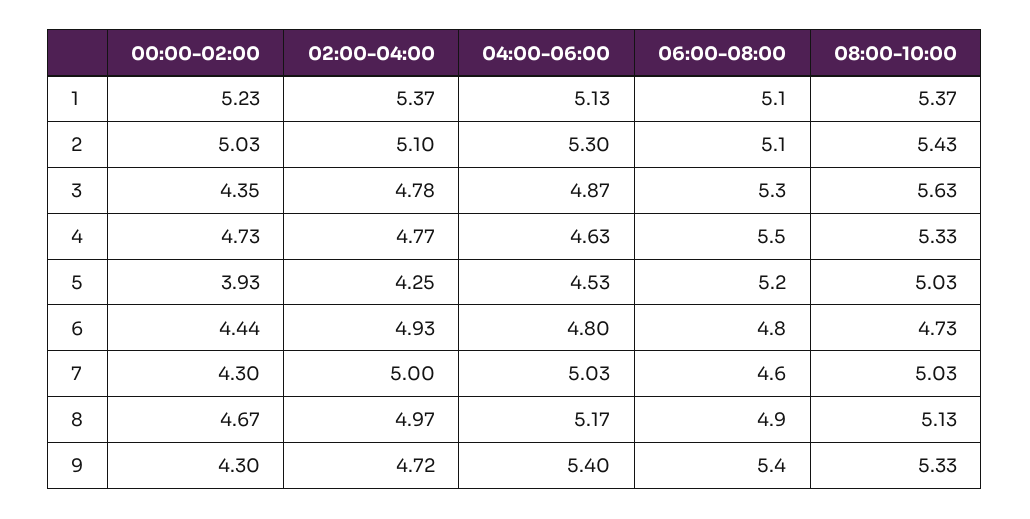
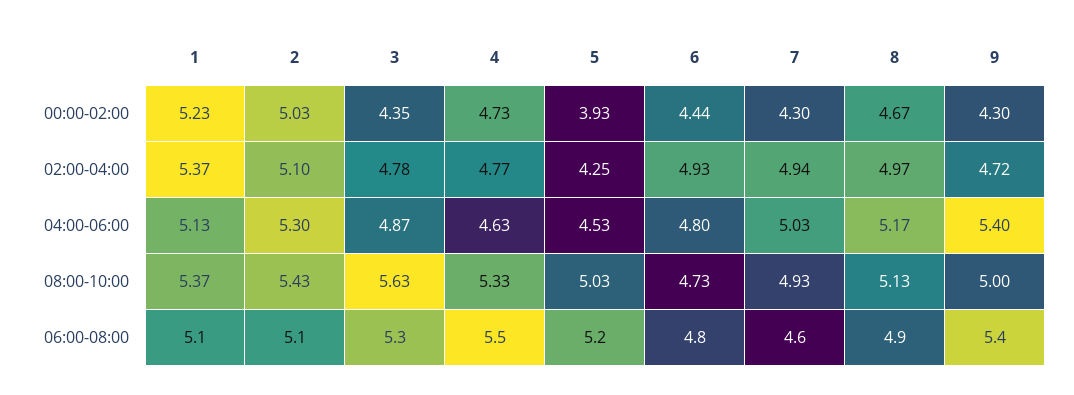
  {
    "00:00-02:00": {
      "1": 5.23,
      "2": 5.03,
      "3": 4.35,
      "4": 4.73,
      "5": 3.93,
      "6": 4.44,
      "7": 4.3,
      "8": 4.67,
      "9": 4.3
    },
    "02:00-04:00": {
      "1": 5.37,
      "2": 5.1,
      "3": 4.78,
      "4": 4.77,
      "5": 4.25,
      "6": 4.93,
-     "7": 5,
+     "7": 4.94,
      "8": 4.97,
      "9": 4.72
    },
    "04:00-06:00": {
      "1": 5.13,
      "2": 5.3,
      "3": 4.87,
      "4": 4.63,
      "5": 4.53,
      "6": 4.8,
      "7": 5.03,
      "8": 5.17,
      "9": 5.4
    },
    "06:00-08:00": {
      "1": 5.1,
      "2": 5.1,
      "3": 5.3,
      "4": 5.5,
      "5": 5.2,
      "6": 4.8,
      "7": 4.6,
      "8": 4.9,
      "9": 5.4
    },
    "08:00-10:00": {
      "1": 5.37,
      "2": 5.43,
      "3": 5.63,
      "4": 5.33,
      "5": 5.03,
      "6": 4.73,
-     "7": 5.03,
+     "7": 4.93,
      "8": 5.13,
-     "9": 5.33
+     "9": 5
    }
  }

